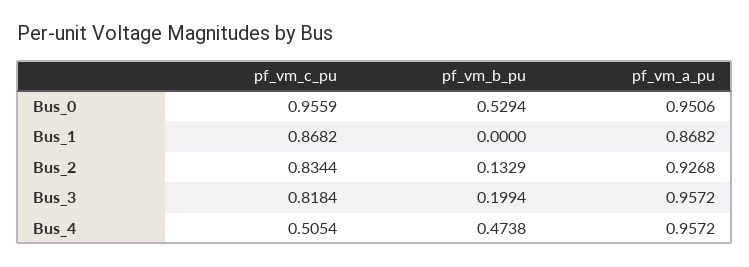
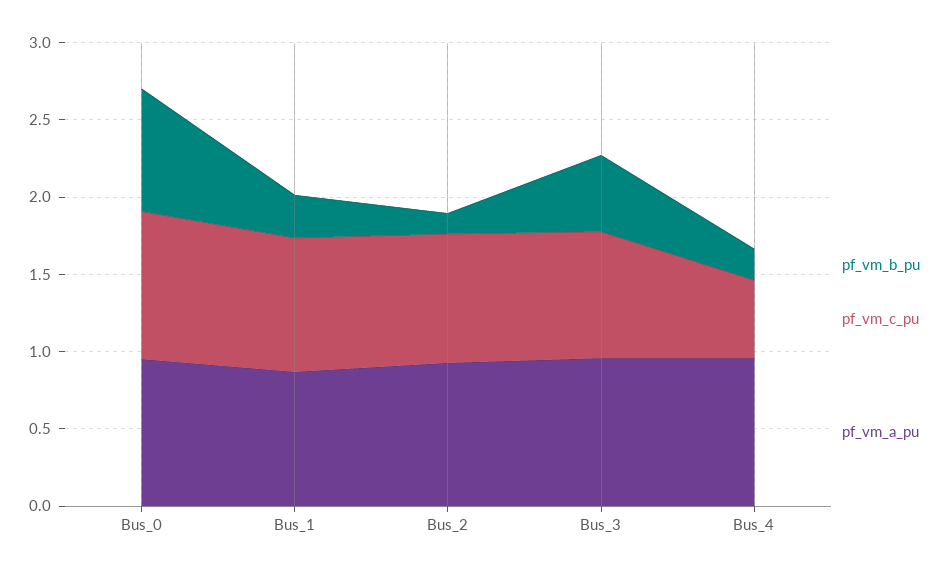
  {
    "pf_vm_c_pu": {
      "Bus_0": 0.9559,
      "Bus_1": 0.8682,
      "Bus_2": 0.8344,
      "Bus_3": 0.8184,
      "Bus_4": 0.5054
    },
    "pf_vm_b_pu": {
-     "Bus_0": 0.5294,
+     "Bus_0": 0.8,
-     "Bus_1": 0,
+     "Bus_1": 0.3,
      "Bus_2": 0.1329,
-     "Bus_3": 0.1994,
+     "Bus_3": 0.5,
-     "Bus_4": 0.4738
+     "Bus_4": 0.2
    },
    "pf_vm_a_pu": {
      "Bus_0": 0.9506,
      "Bus_1": 0.8682,
      "Bus_2": 0.9268,
      "Bus_3": 0.9572,
      "Bus_4": 0.9572
    }
  }

